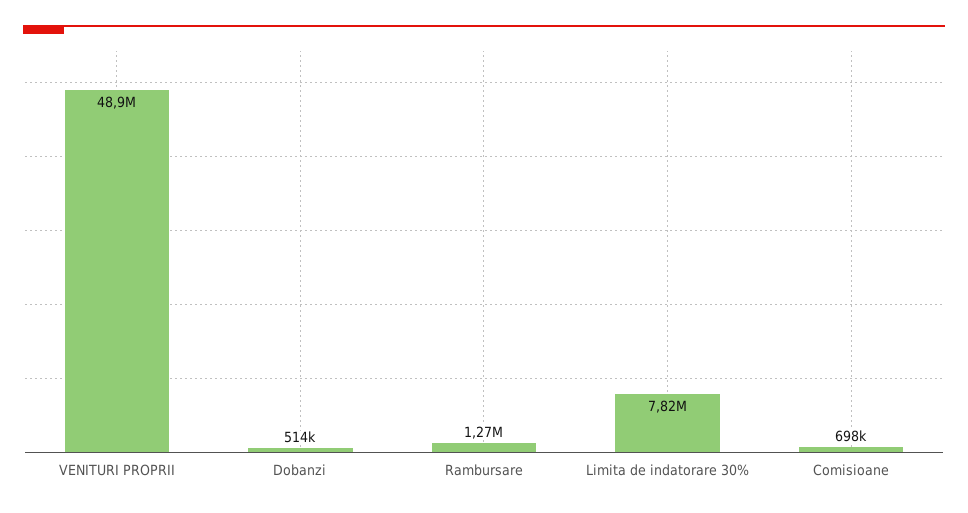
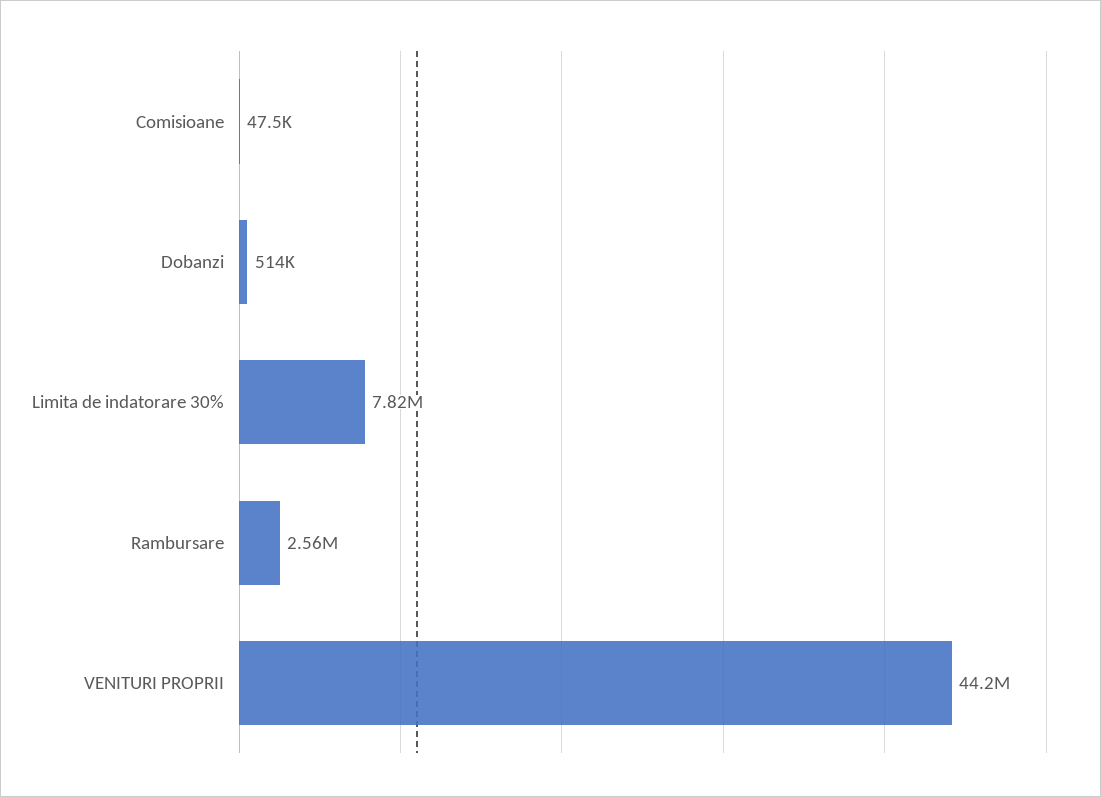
  {
-   "VENITURI PROPRII": 48900000,
+   "VENITURI PROPRII": 44200000,
    "Dobanzi": 514000,
-   "Rambursare": 1270000,
+   "Rambursare": 2560000,
    "Limita de indatorare 30%": 7820000,
-   "Comisioane": 698000
+   "Comisioane": 47500
  }

